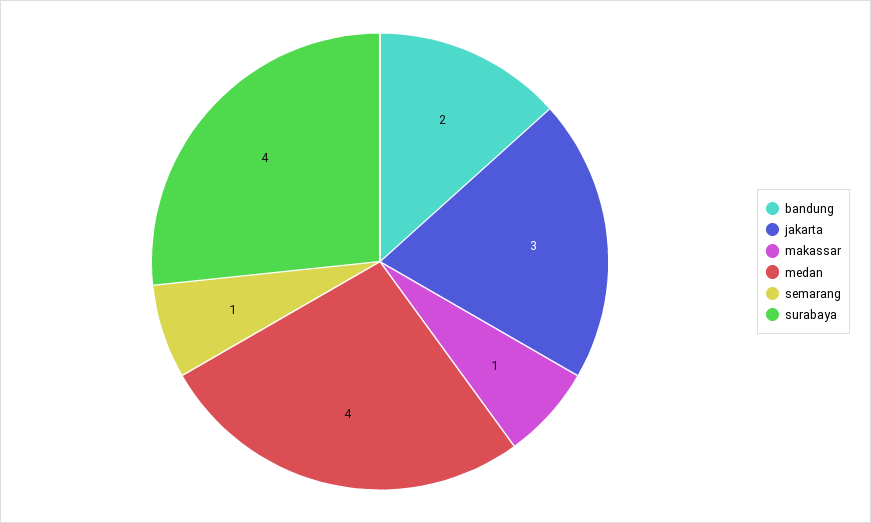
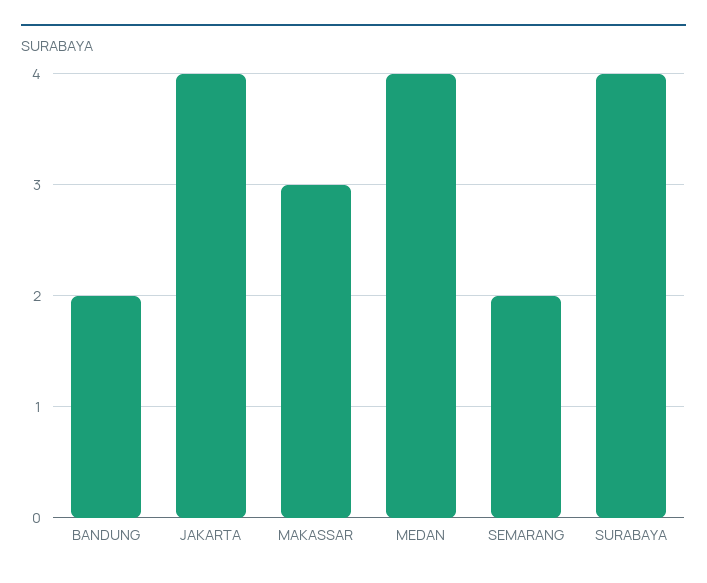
  {
    "bandung": 2,
-   "jakarta": 3,
+   "jakarta": 4,
-   "makassar": 1,
+   "makassar": 3,
    "medan": 4,
-   "semarang": 1,
+   "semarang": 2,
    "surabaya": 4
  }

